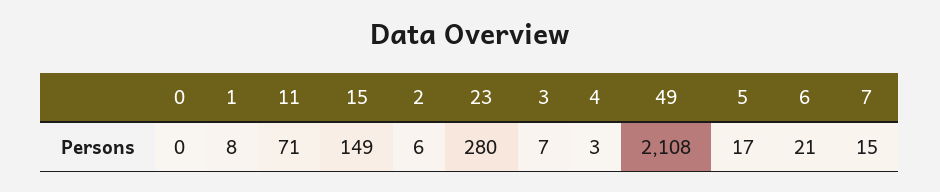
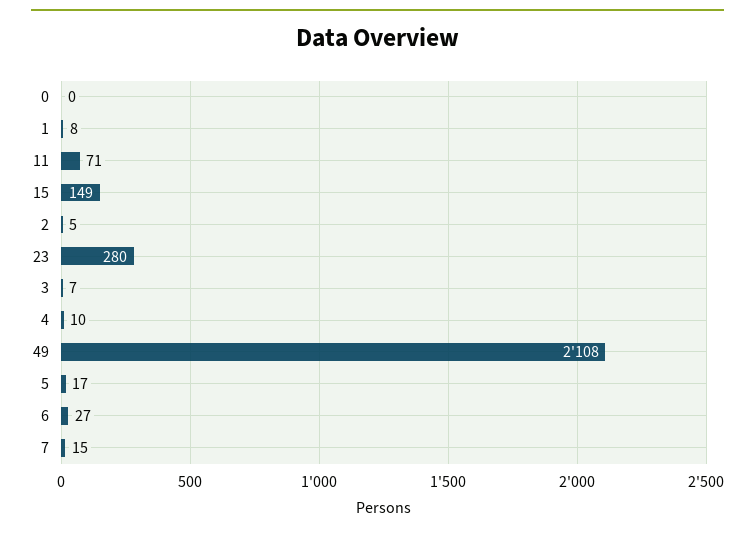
  {
    "0": 0,
    "1": 8,
    "11": 71,
    "15": 149,
-   "2": 6,
+   "2": 5,
    "23": 280,
    "3": 7,
-   "4": 3,
+   "4": 10,
    "49": 2108,
    "5": 17,
-   "6": 21,
+   "6": 27,
    "7": 15
  }

